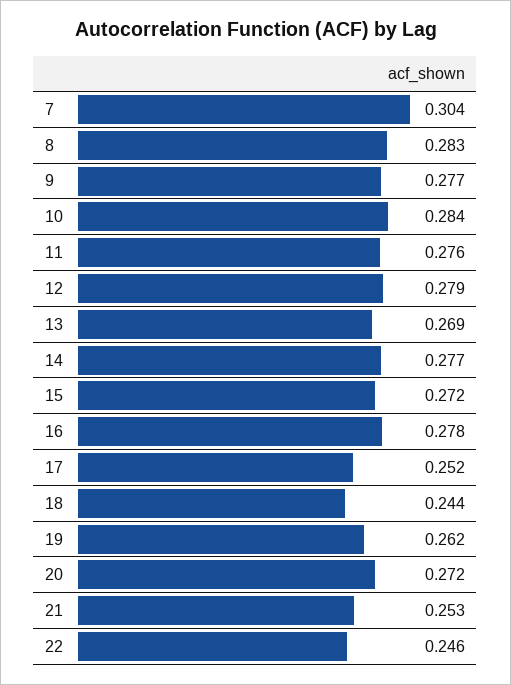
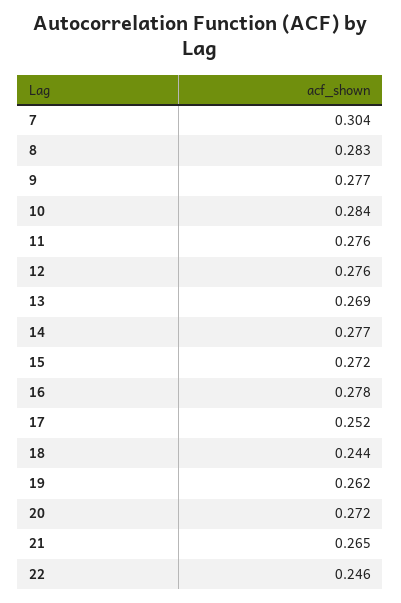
  {
    "7": 0.304,
    "8": 0.283,
    "9": 0.277,
    "10": 0.284,
    "11": 0.276,
-   "12": 0.279,
+   "12": 0.276,
    "13": 0.269,
    "14": 0.277,
    "15": 0.272,
    "16": 0.278,
    "17": 0.252,
    "18": 0.244,
    "19": 0.262,
    "20": 0.272,
-   "21": 0.253,
+   "21": 0.265,
    "22": 0.246
  }

